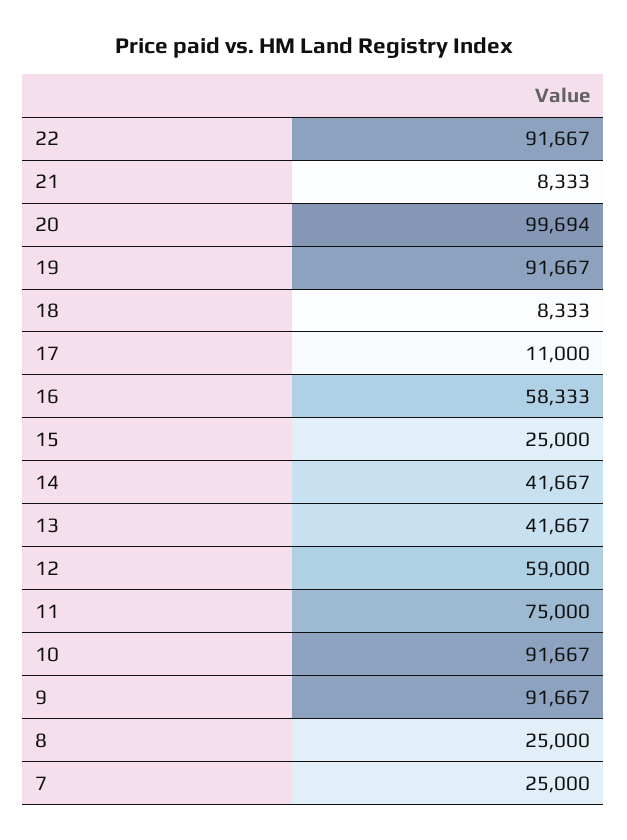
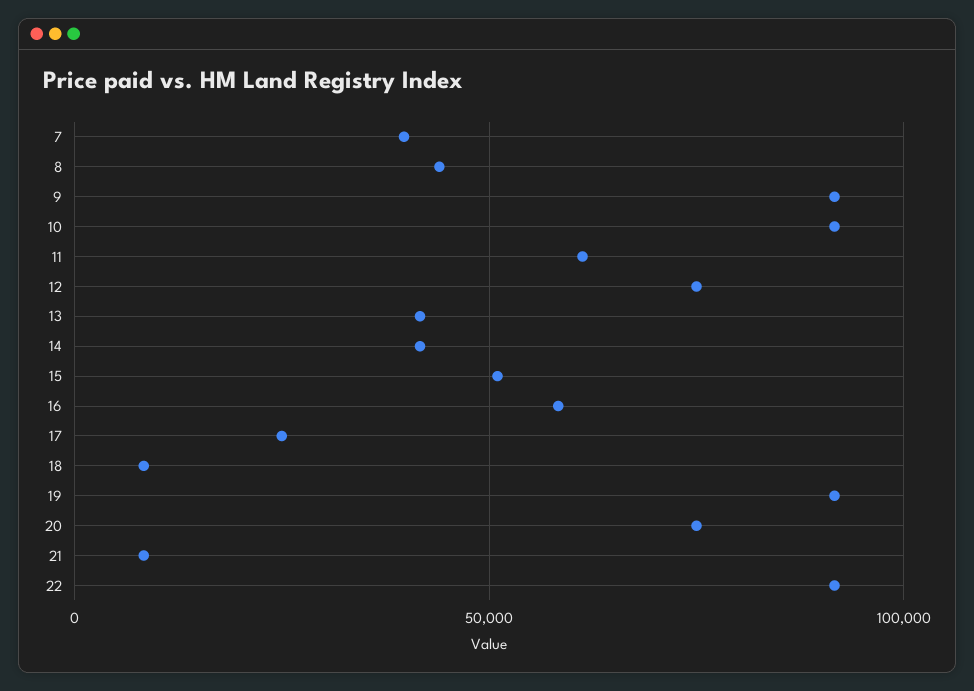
  {
    "22": 91667,
    "21": 8333,
-   "20": 99694,
+   "20": 75000,
    "19": 91667,
    "18": 8333,
-   "17": 11000,
+   "17": 25000,
    "16": 58333,
-   "15": 25000,
+   "15": 50000,
    "14": 41667,
    "13": 41667,
-   "12": 59000,
+   "12": 75000,
-   "11": 75000,
+   "11": 60000,
    "10": 91667,
    "9": 91667,
-   "8": 25000,
+   "8": 45000,
-   "7": 25000
+   "7": 40000
  }

